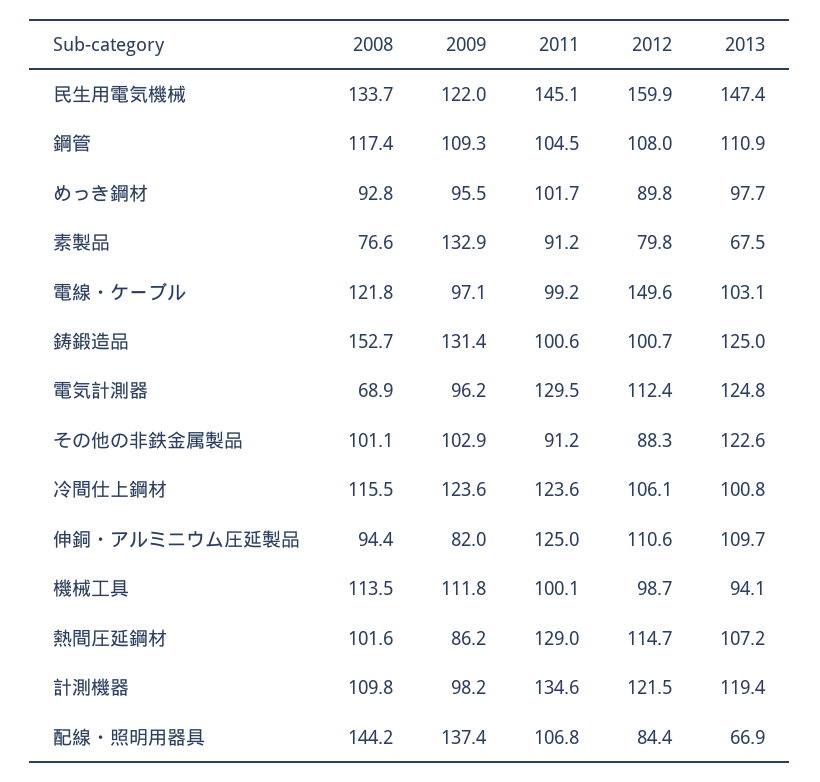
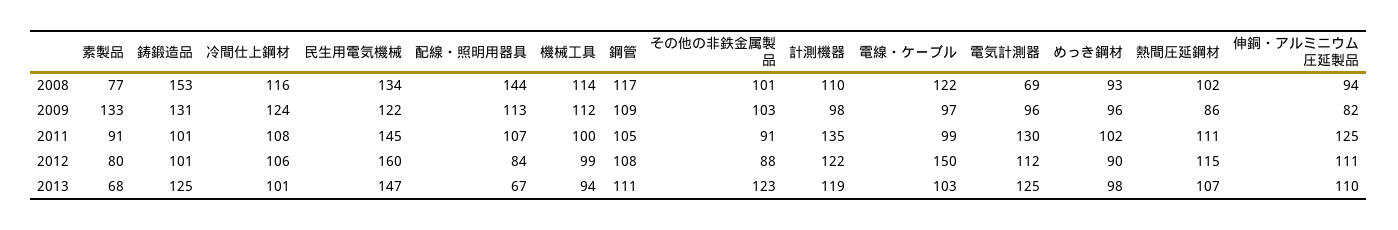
  {
    "2008": {
      "民生用電気機械": 133.7,
      "鋼管": 117.4,
      "めっき鋼材": 92.8,
      "素製品": 76.6,
      "電線・ケーブル": 121.8,
      "鋳鍛造品": 152.7,
      "電気計測器": 68.9,
      "その他の非鉄金属製品": 101.1,
      "冷間仕上鋼材": 115.5,
      "伸銅・アルミニウム圧延製品": 94.4,
      "機械工具": 113.5,
      "熱間圧延鋼材": 101.6,
      "計測機器": 109.8,
      "配線・照明用器具": 144.2
    },
    "2009": {
      "民生用電気機械": 122,
      "鋼管": 109.3,
      "めっき鋼材": 95.5,
      "素製品": 132.9,
      "電線・ケーブル": 97.1,
      "鋳鍛造品": 131.4,
      "電気計測器": 96.2,
      "その他の非鉄金属製品": 102.9,
      "冷間仕上鋼材": 123.6,
      "伸銅・アルミニウム圧延製品": 82,
      "機械工具": 111.8,
      "熱間圧延鋼材": 86.2,
      "計測機器": 98.2,
-     "配線・照明用器具": 137.4
+     "配線・照明用器具": 113
    },
    "2011": {
      "民生用電気機械": 145.1,
      "鋼管": 104.5,
      "めっき鋼材": 101.7,
      "素製品": 91.2,
      "電線・ケーブル": 99.2,
      "鋳鍛造品": 100.6,
      "電気計測器": 129.5,
      "その他の非鉄金属製品": 91.2,
-     "冷間仕上鋼材": 123.6,
+     "冷間仕上鋼材": 108,
      "伸銅・アルミニウム圧延製品": 125,
      "機械工具": 100.1,
-     "熱間圧延鋼材": 129,
+     "熱間圧延鋼材": 111,
      "計測機器": 134.6,
      "配線・照明用器具": 106.8
    },
    "2012": {
      "民生用電気機械": 159.9,
      "鋼管": 108,
      "めっき鋼材": 89.8,
      "素製品": 79.8,
      "電線・ケーブル": 149.6,
      "鋳鍛造品": 100.7,
      "電気計測器": 112.4,
      "その他の非鉄金属製品": 88.3,
      "冷間仕上鋼材": 106.1,
      "伸銅・アルミニウム圧延製品": 110.6,
      "機械工具": 98.7,
      "熱間圧延鋼材": 114.7,
      "計測機器": 121.5,
      "配線・照明用器具": 84.4
    },
    "2013": {
      "民生用電気機械": 147.4,
      "鋼管": 110.9,
      "めっき鋼材": 97.7,
      "素製品": 67.5,
      "電線・ケーブル": 103.1,
      "鋳鍛造品": 125,
      "電気計測器": 124.8,
      "その他の非鉄金属製品": 122.6,
      "冷間仕上鋼材": 100.8,
      "伸銅・アルミニウム圧延製品": 109.7,
      "機械工具": 94.1,
      "熱間圧延鋼材": 107.2,
      "計測機器": 119.4,
      "配線・照明用器具": 66.9
    }
  }

